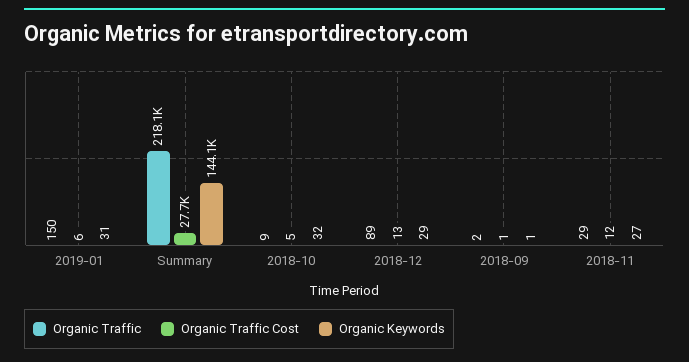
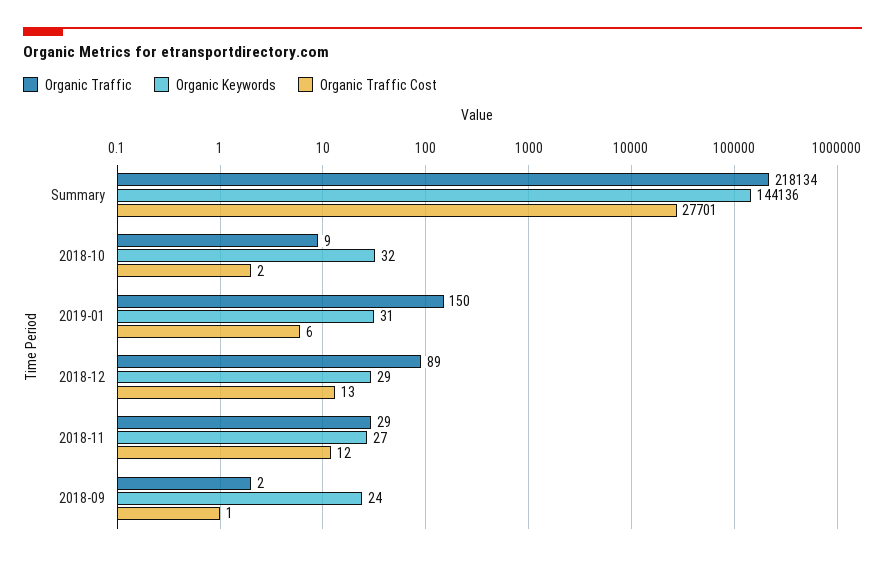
  {
    "Organic Traffic": {
      "2019-01": 150,
      "Summary": 218134,
      "2018-10": 9,
      "2018-12": 89,
      "2018-09": 2,
      "2018-11": 29
    },
    "Organic Traffic Cost": {
      "2019-01": 6,
      "Summary": 27701,
-     "2018-10": 5,
+     "2018-10": 2,
      "2018-12": 13,
      "2018-09": 1,
      "2018-11": 12
    },
    "Organic Keywords": {
      "2019-01": 31,
      "Summary": 144136,
      "2018-10": 32,
      "2018-12": 29,
-     "2018-09": 1,
+     "2018-09": 24,
      "2018-11": 27
    }
  }

